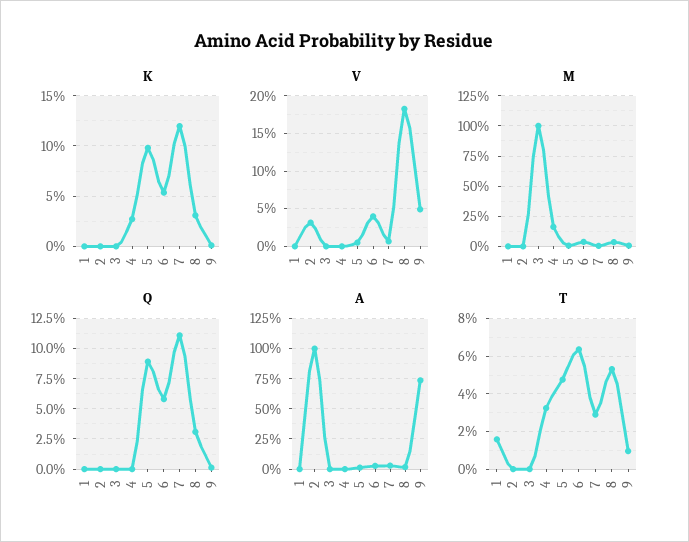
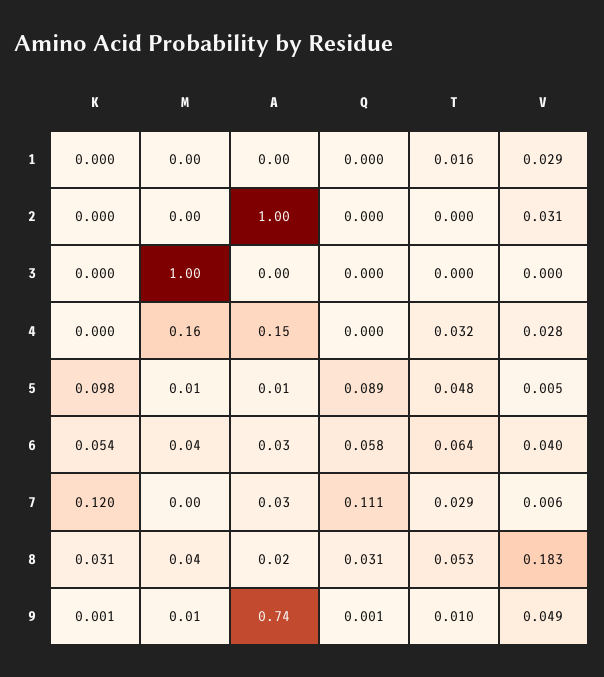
  {
    "K": {
      "1": 0,
      "2": 0,
      "3": 0,
-     "4": 0.03,
+     "4": 0,
      "5": 0.098,
      "6": 0.054,
      "7": 0.12,
      "8": 0.031,
      "9": 0.001
    },
    "V": {
-     "1": 0,
+     "1": 0.029,
      "2": 0.031,
      "3": 0,
-     "4": 0,
+     "4": 0.028,
      "5": 0.005,
      "6": 0.04,
      "7": 0.006,
      "8": 0.183,
      "9": 0.049
    },
    "M": {
      "1": 0,
      "2": 0,
      "3": 1,
      "4": 0.16,
      "5": 0.01,
      "6": 0.04,
      "7": 0,
      "8": 0.04,
      "9": 0.01
    },
    "Q": {
      "1": 0,
      "2": 0,
      "3": 0,
      "4": 0,
      "5": 0.089,
      "6": 0.058,
      "7": 0.111,
      "8": 0.031,
      "9": 0.001
    },
    "A": {
      "1": 0,
      "2": 1,
      "3": 0,
-     "4": 0,
+     "4": 0.15,
      "5": 0.01,
      "6": 0.03,
      "7": 0.03,
      "8": 0.02,
      "9": 0.74
    },
    "T": {
      "1": 0.016,
      "2": 0,
      "3": 0,
      "4": 0.032,
      "5": 0.048,
      "6": 0.064,
      "7": 0.029,
      "8": 0.053,
      "9": 0.01
    }
  }

